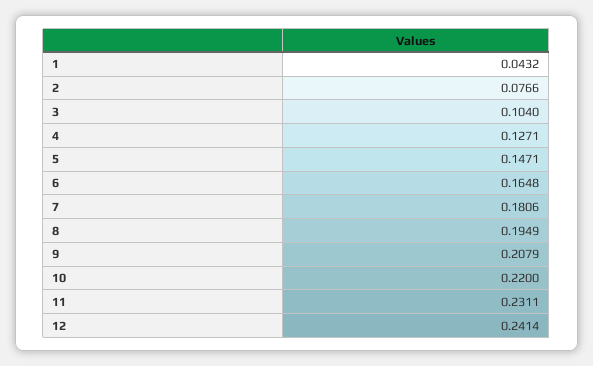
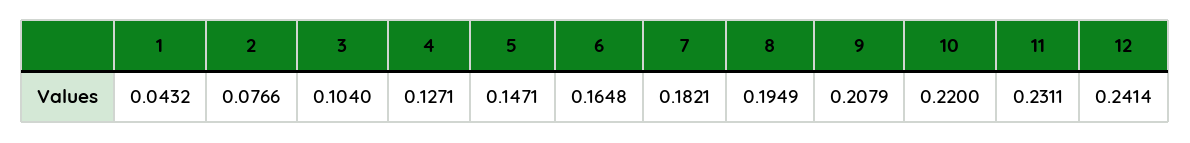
  {
    "1": 0.0432,
    "2": 0.0766,
    "3": 0.104,
    "4": 0.1271,
    "5": 0.1471,
    "6": 0.1648,
-   "7": 0.1806,
+   "7": 0.1821,
    "8": 0.1949,
    "9": 0.2079,
    "10": 0.22,
    "11": 0.2311,
    "12": 0.2414
  }

